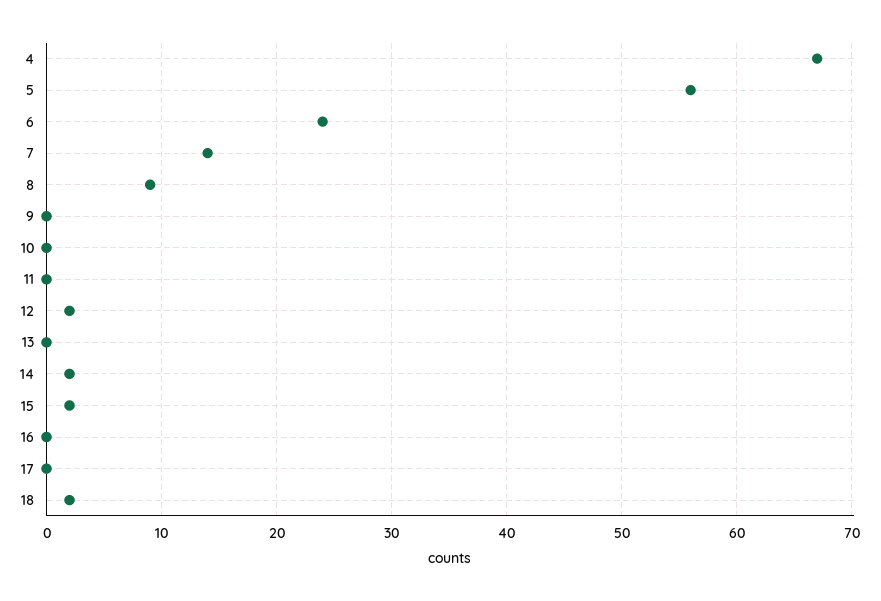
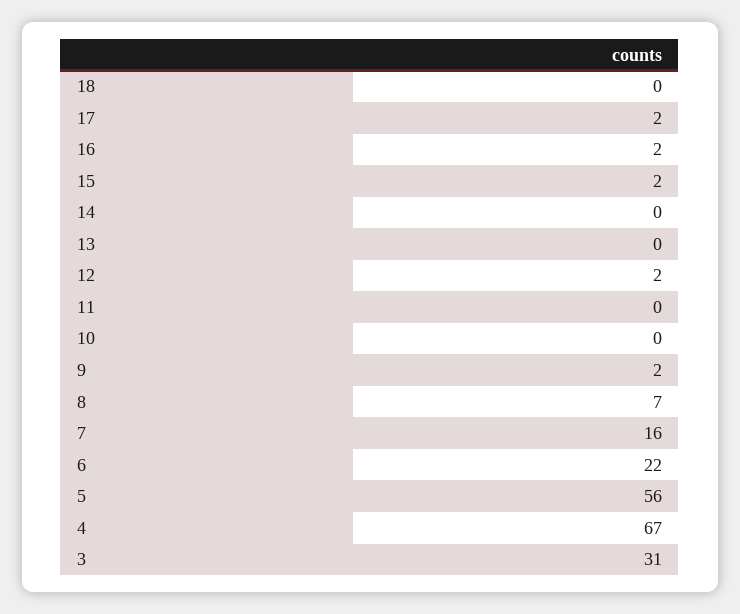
  {
    "4": 67,
    "5": 56,
-   "6": 24,
+   "6": 22,
-   "7": 14,
+   "7": 16,
-   "8": 9,
+   "8": 7,
-   "9": 0,
+   "9": 2,
    "10": 0,
    "11": 0,
    "12": 2,
    "13": 0,
-   "14": 2,
+   "14": 0,
    "15": 2,
-   "16": 0,
+   "16": 2,
-   "17": 0,
+   "17": 2,
-   "18": 2
+   "18": 0,
+   "3": 31
  }

